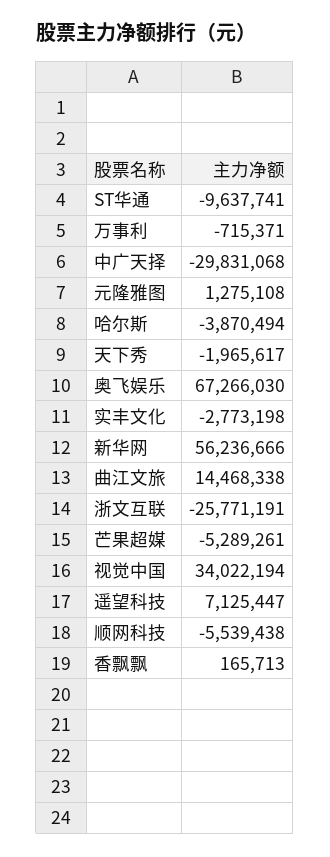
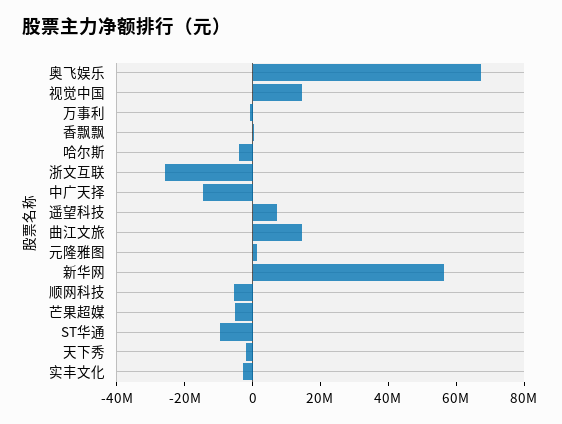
  {
    "ST华通": -9637741,
    "万事利": -715371,
-   "中广天择": -29831068,
+   "中广天择": -15000000,
    "元隆雅图": 1275108,
    "哈尔斯": -3870494,
    "天下秀": -1965617,
    "奥飞娱乐": 67266030,
    "实丰文化": -2773198,
    "新华网": 56236666,
    "曲江文旅": 14468338,
    "浙文互联": -25771191,
    "芒果超媒": -5289261,
-   "视觉中国": 34022194,
+   "视觉中国": 15000000,
    "遥望科技": 7125447,
    "顺网科技": -5539438,
    "香飘飘": 165713
  }

